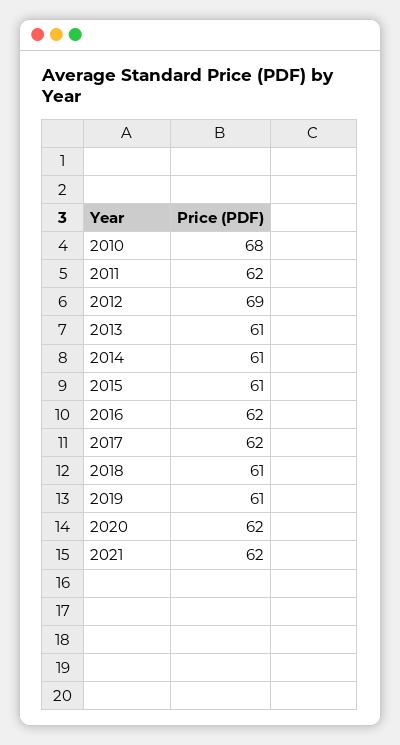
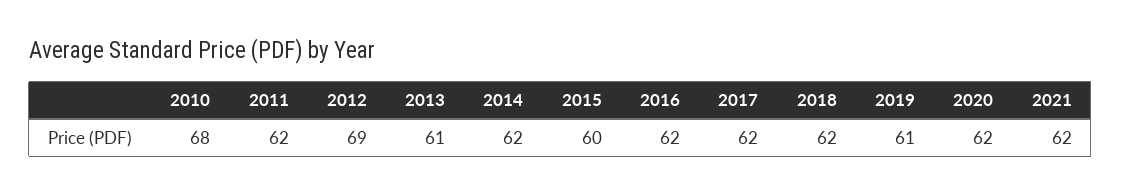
  {
    "2010": 68,
    "2011": 62,
    "2012": 69,
    "2013": 61,
-   "2014": 61,
+   "2014": 62,
-   "2015": 61,
+   "2015": 60,
    "2016": 62,
    "2017": 62,
-   "2018": 61,
+   "2018": 62,
    "2019": 61,
    "2020": 62,
    "2021": 62
  }

